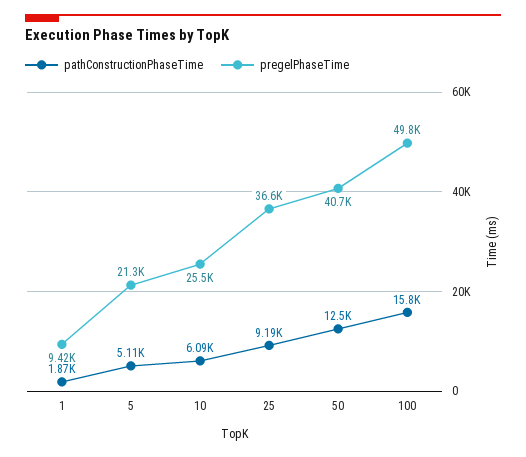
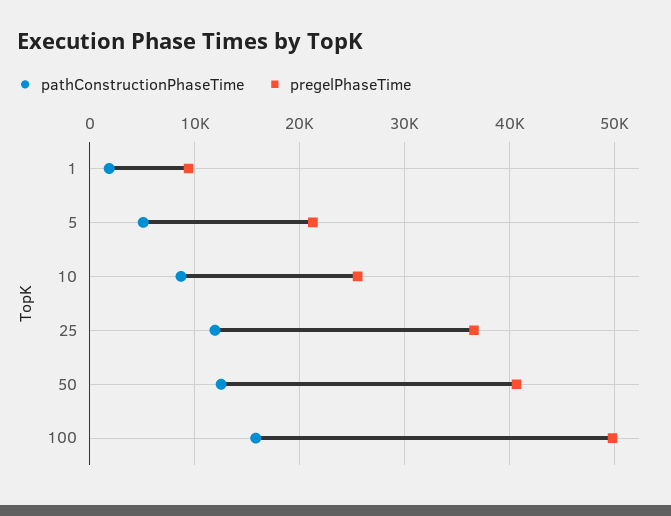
  {
    "pathConstructionPhaseTime": {
      "1": 1870,
      "5": 5110,
-     "10": 6090,
+     "10": 9000,
-     "25": 9190,
+     "25": 12000,
      "50": 12500,
      "100": 15800
    },
    "pregelPhaseTime": {
      "1": 9420,
      "5": 21300,
      "10": 25500,
      "25": 36600,
      "50": 40700,
      "100": 49800
    }
  }

